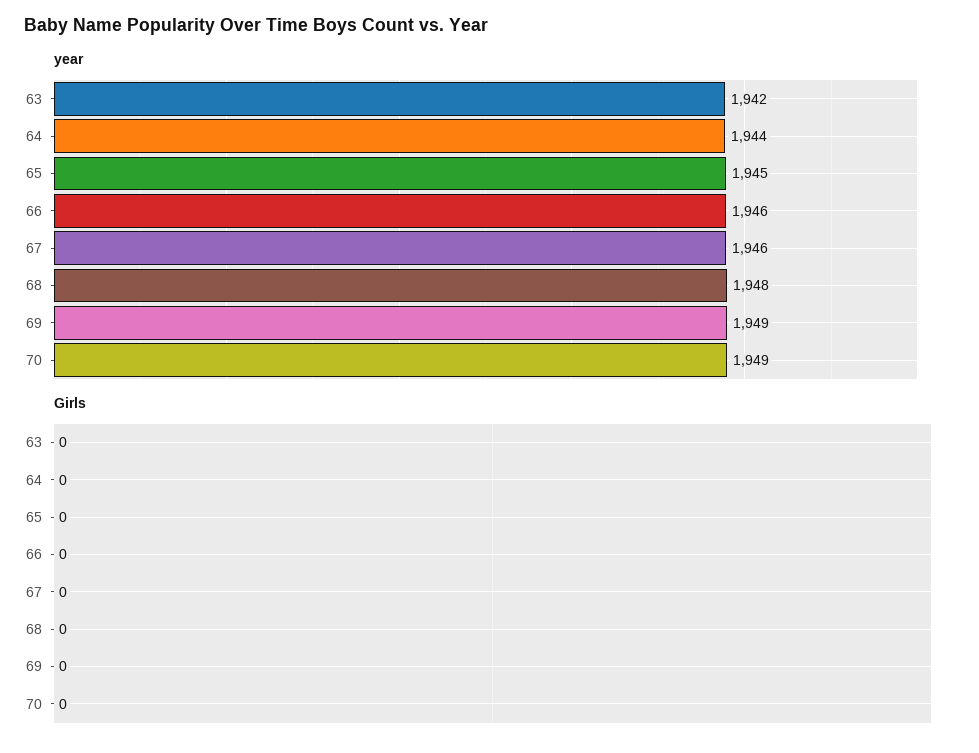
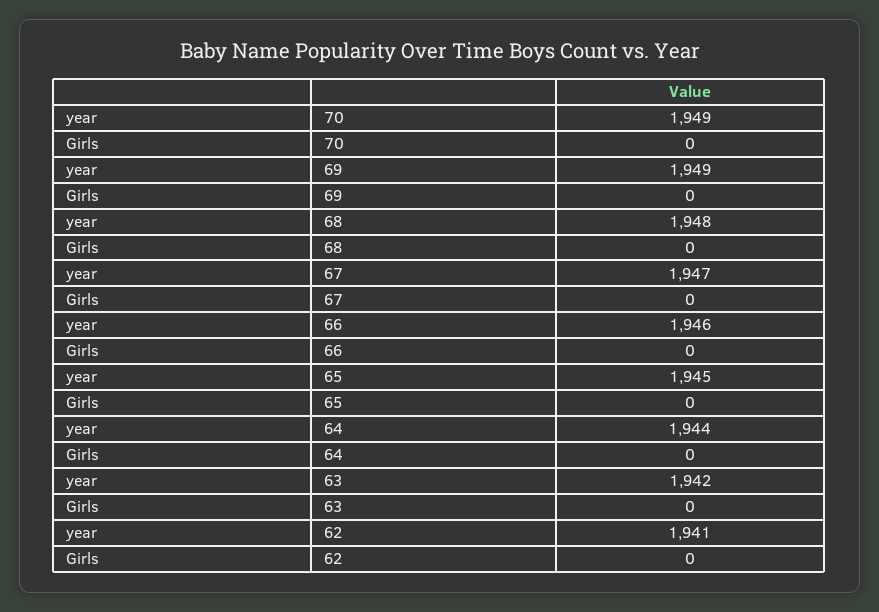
  {
    "year": {
      "63": 1942,
      "64": 1944,
      "65": 1945,
      "66": 1946,
-     "67": 1946,
+     "67": 1947,
      "68": 1948,
      "69": 1949,
-     "70": 1949
+     "70": 1949,
+     "62": 1941
    },
    "Girls": {
      "63": 0,
      "64": 0,
      "65": 0,
      "66": 0,
      "67": 0,
      "68": 0,
      "69": 0,
-     "70": 0
+     "70": 0,
+     "62": 0
    }
  }

